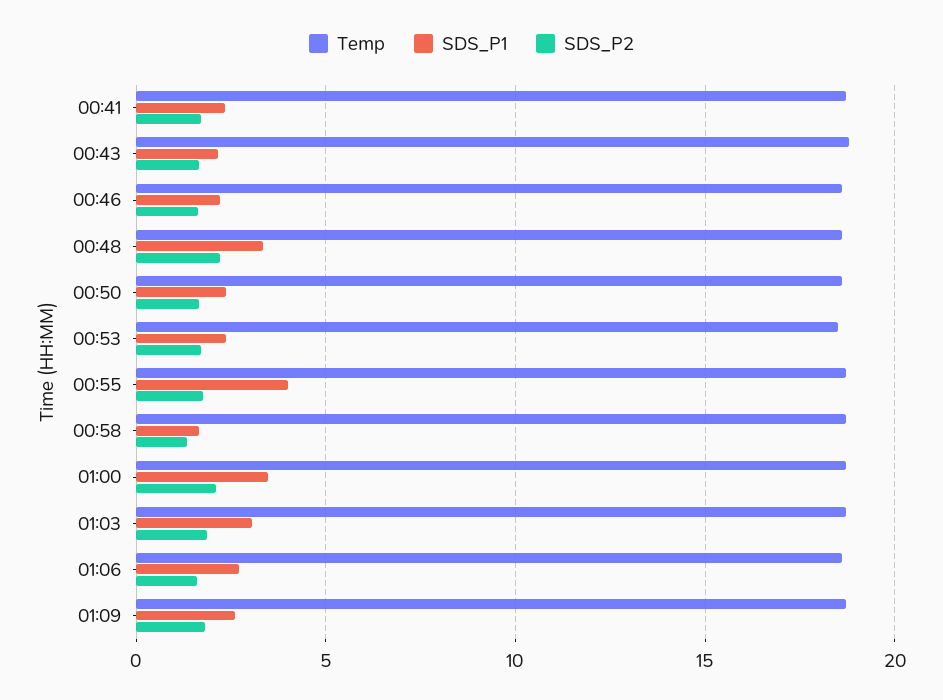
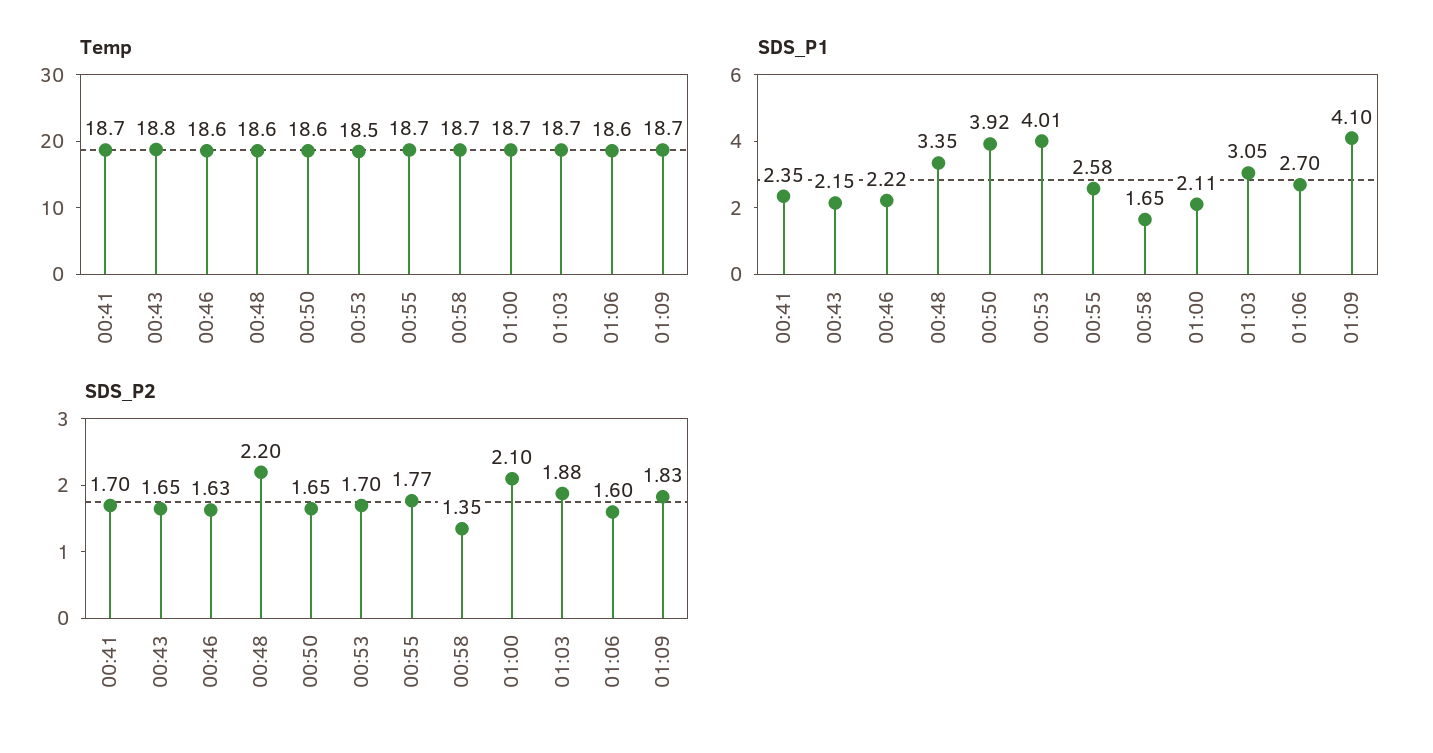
  {
    "Temp": {
      "00:41": 18.7,
      "00:43": 18.8,
      "00:46": 18.6,
      "00:48": 18.6,
      "00:50": 18.6,
      "00:53": 18.5,
      "00:55": 18.7,
      "00:58": 18.7,
      "01:00": 18.7,
      "01:03": 18.7,
      "01:06": 18.6,
      "01:09": 18.7
    },
    "SDS_P1": {
      "00:41": 2.35,
      "00:43": 2.15,
      "00:46": 2.22,
      "00:48": 3.35,
-     "00:50": 2.5,
+     "00:50": 3.92,
-     "00:53": 2.5,
+     "00:53": 4.01,
-     "00:55": 4,
+     "00:55": 2.58,
      "00:58": 1.65,
-     "01:00": 3.5,
+     "01:00": 2.11,
      "01:03": 3.05,
      "01:06": 2.7,
-     "01:09": 2.5
+     "01:09": 4.1
    },
    "SDS_P2": {
      "00:41": 1.7,
      "00:43": 1.65,
      "00:46": 1.63,
      "00:48": 2.2,
      "00:50": 1.65,
      "00:53": 1.7,
      "00:55": 1.77,
      "00:58": 1.35,
      "01:00": 2.1,
      "01:03": 1.88,
      "01:06": 1.6,
      "01:09": 1.83
    }
  }

